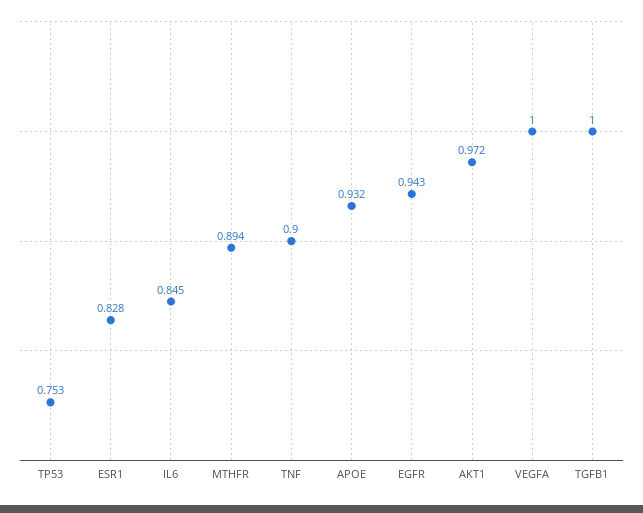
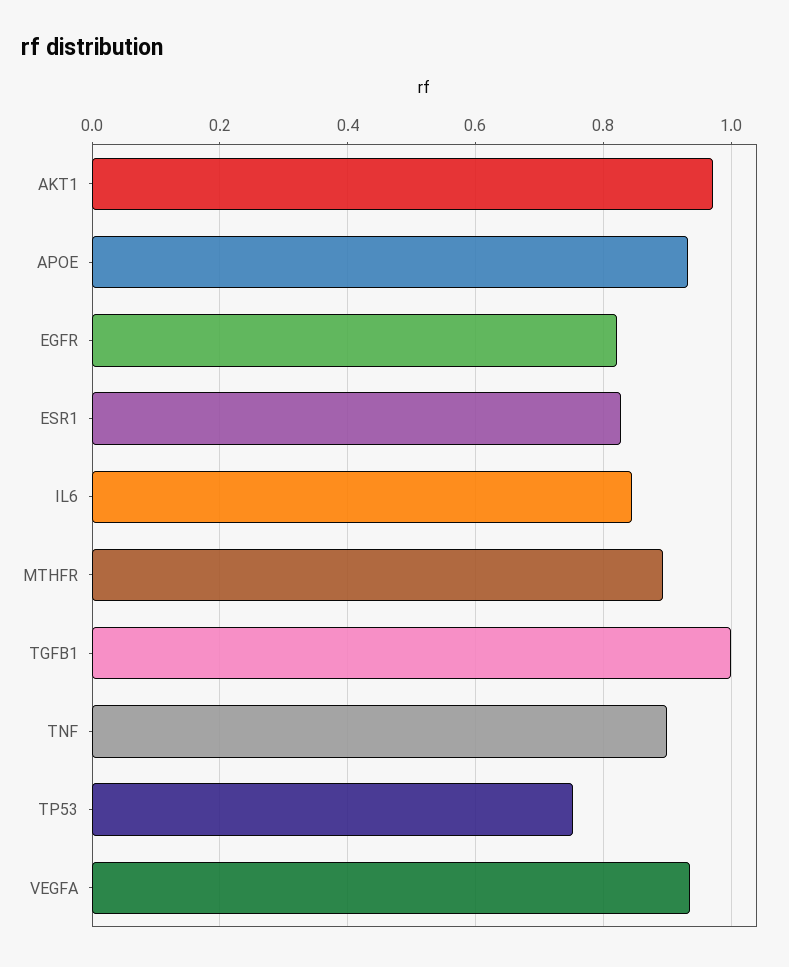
  {
    "TP53": 0.753,
    "ESR1": 0.828,
    "IL6": 0.845,
    "MTHFR": 0.894,
    "TNF": 0.9,
    "APOE": 0.932,
-   "EGFR": 0.943,
+   "EGFR": 0.82,
    "AKT1": 0.972,
-   "VEGFA": 1,
+   "VEGFA": 0.94,
    "TGFB1": 1
  }

